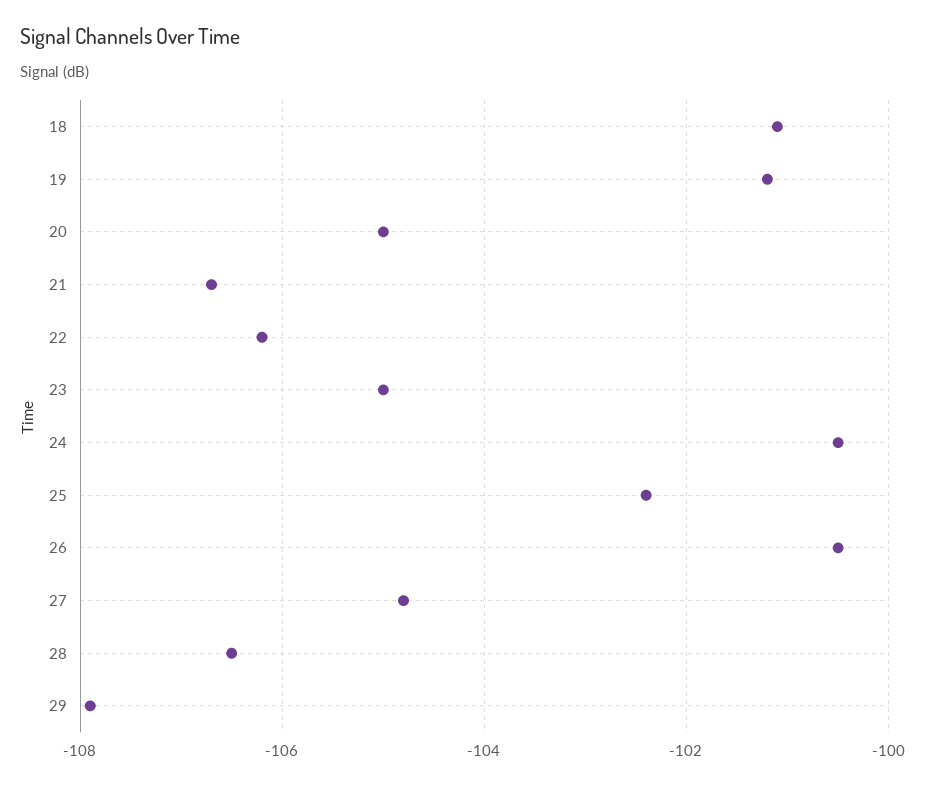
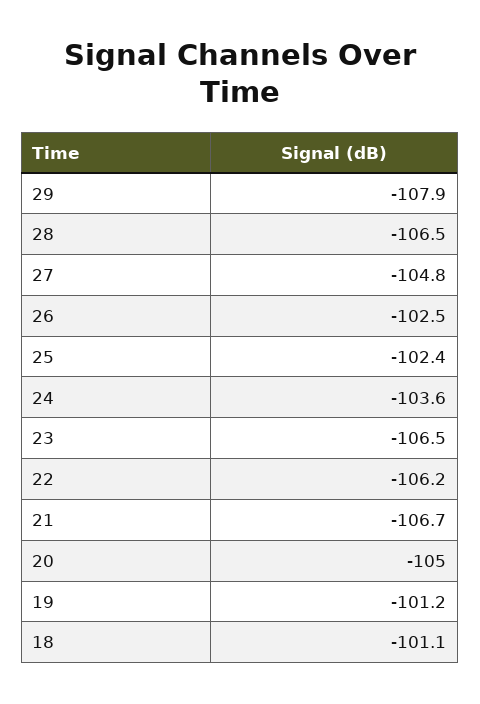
  {
    "18": -101.1,
    "19": -101.2,
    "20": -105,
    "21": -106.7,
    "22": -106.2,
-   "23": -105,
+   "23": -106.5,
-   "24": -100.5,
+   "24": -103.6,
    "25": -102.4,
-   "26": -100.5,
+   "26": -102.5,
    "27": -104.8,
    "28": -106.5,
    "29": -107.9
  }

